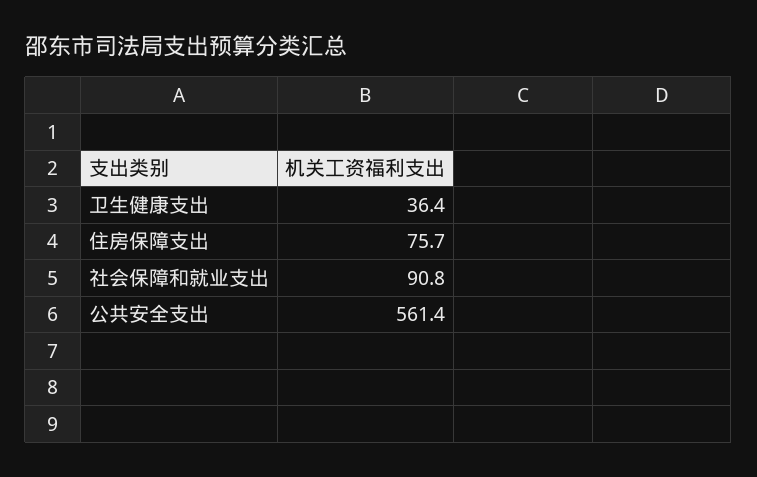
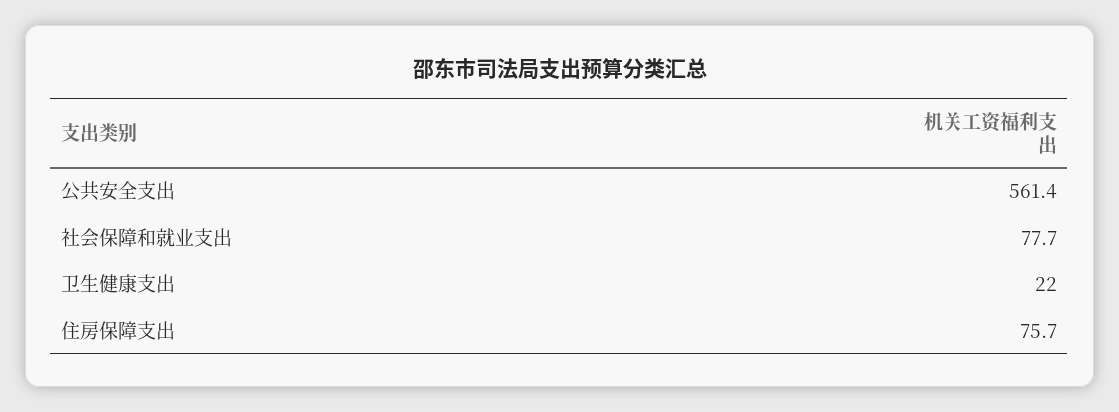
  {
-   "卫生健康支出": 36.4,
+   "卫生健康支出": 22,
    "住房保障支出": 75.7,
-   "社会保障和就业支出": 90.8,
+   "社会保障和就业支出": 77.7,
    "公共安全支出": 561.4
  }

